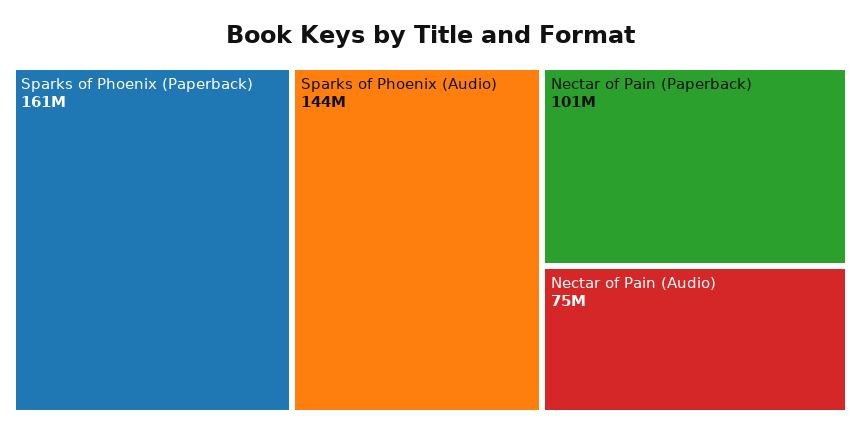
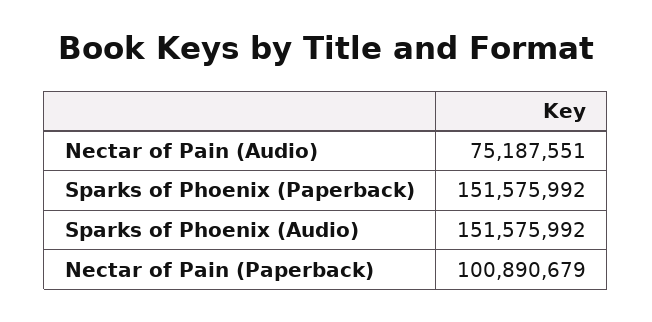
  {
-   "Sparks of Phoenix (Paperback)": 161000000,
+   "Sparks of Phoenix (Paperback)": 151575992,
-   "Sparks of Phoenix (Audio)": 144000000,
+   "Sparks of Phoenix (Audio)": 151575992,
    "Nectar of Pain (Paperback)": 100890679,
    "Nectar of Pain (Audio)": 75187551
  }

